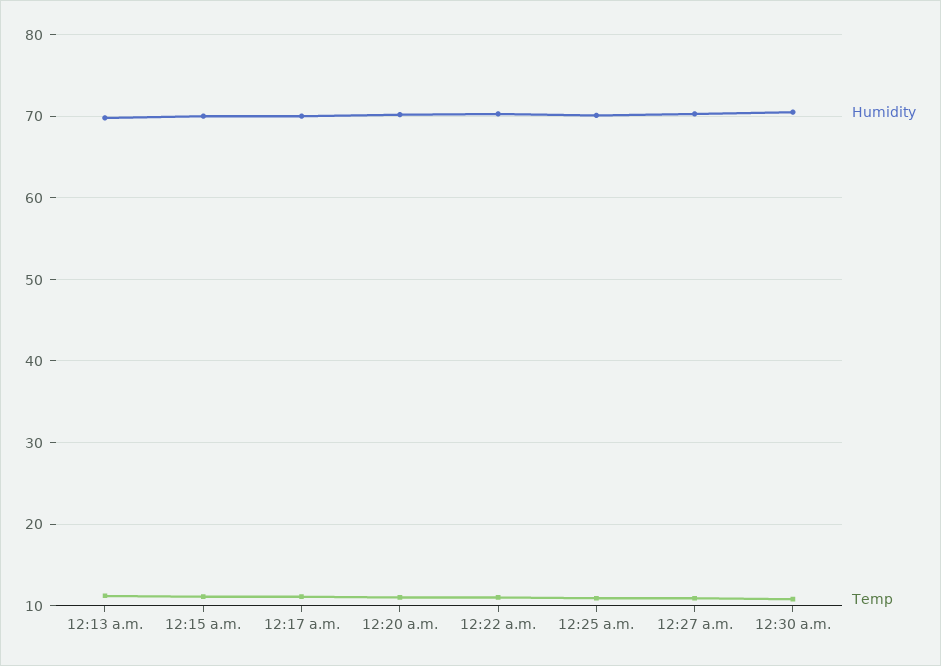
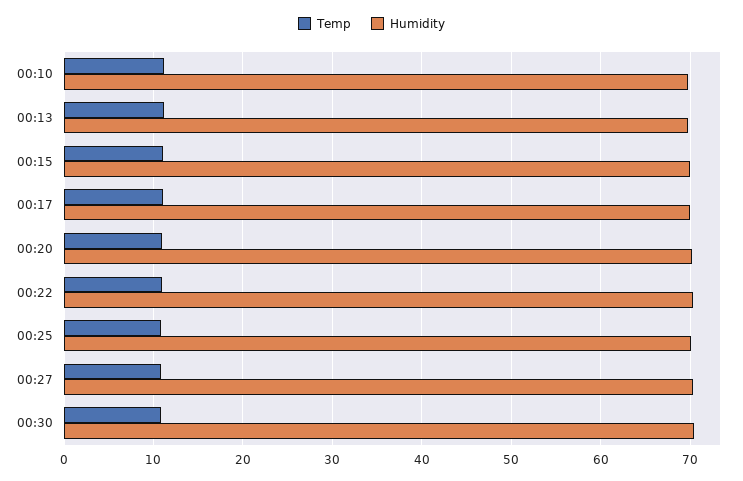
  {
    "Humidity": {
      "12:13 a.m.": 70,
      "12:15 a.m.": 70,
      "12:17 a.m.": 70,
      "12:20 a.m.": 70,
      "12:22 a.m.": 70,
      "12:25 a.m.": 70,
      "12:27 a.m.": 70,
-     "12:30 a.m.": 71
+     "12:30 a.m.": 71,
+     "00:10": 70
    },
    "Temp": {
      "12:13 a.m.": 11,
      "12:15 a.m.": 11,
      "12:17 a.m.": 11,
      "12:20 a.m.": 11,
      "12:22 a.m.": 11,
      "12:25 a.m.": 11,
      "12:27 a.m.": 11,
-     "12:30 a.m.": 11
+     "12:30 a.m.": 11,
+     "00:10": 11
    }
  }

